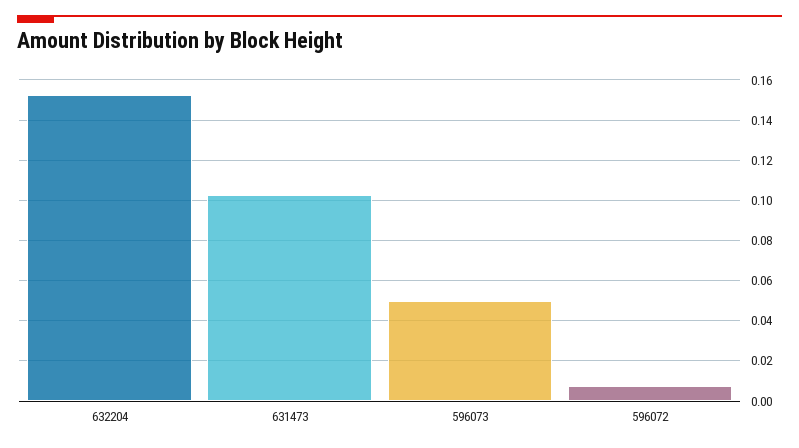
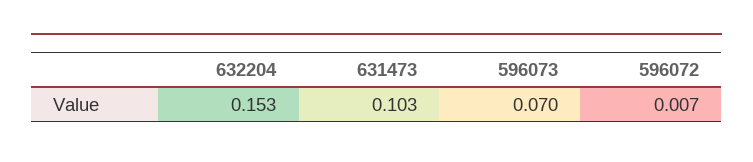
  {
    "632204": 0.153,
    "631473": 0.103,
-   "596073": 0.05,
+   "596073": 0.07,
    "596072": 0.007
  }

